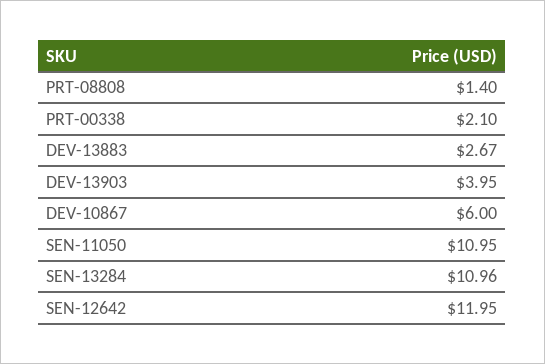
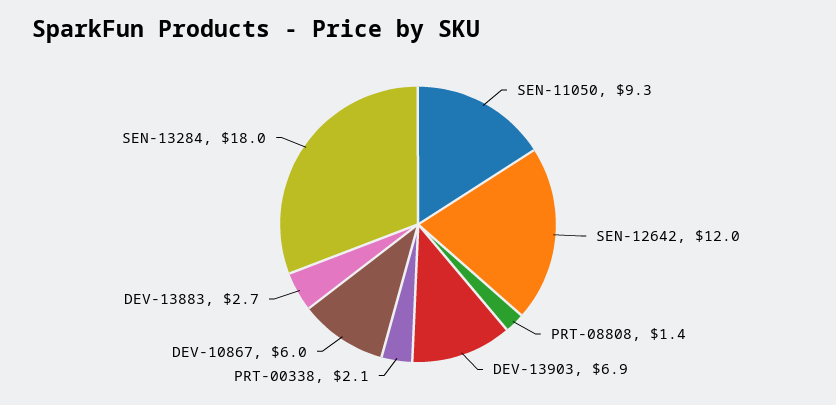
  {
    "PRT-08808": 1.4,
    "PRT-00338": 2.1,
    "DEV-13883": 2.67,
-   "DEV-13903": 3.95,
+   "DEV-13903": 6.9,
    "DEV-10867": 6,
-   "SEN-11050": 10.95,
+   "SEN-11050": 9.3,
-   "SEN-13284": 10.96,
+   "SEN-13284": 18,
    "SEN-12642": 11.95
  }

